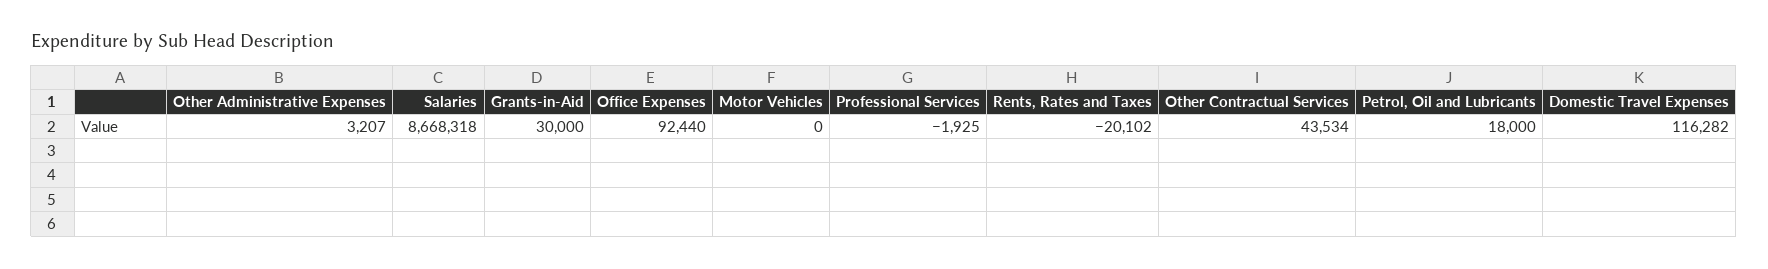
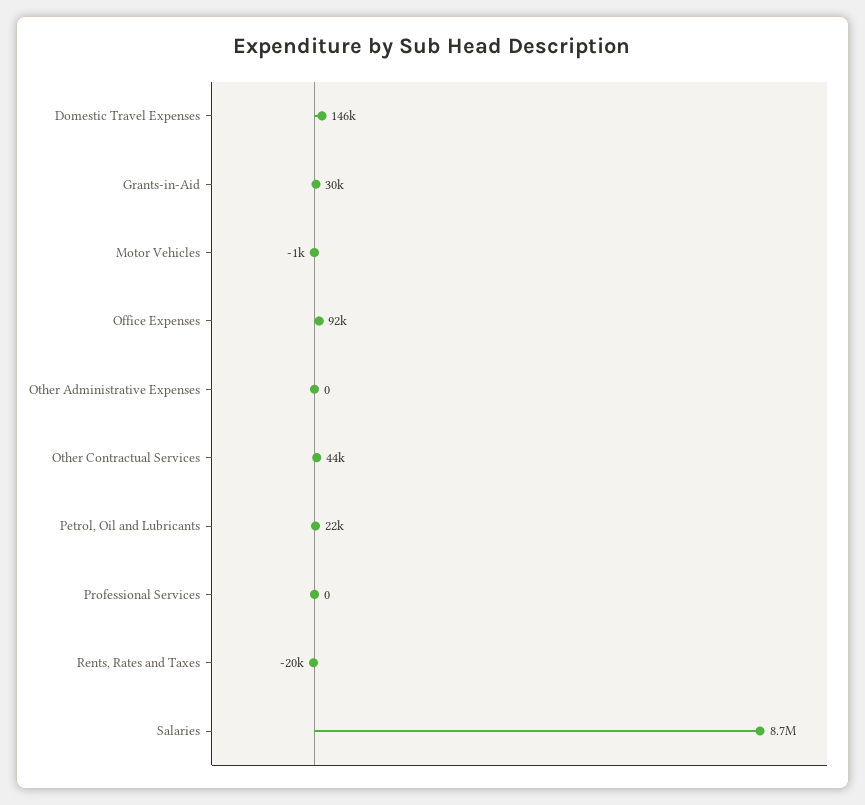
  {
-   "Other Administrative Expenses": 3207,
+   "Other Administrative Expenses": 0,
    "Salaries": 8668318,
    "Grants-in-Aid": 30000,
    "Office Expenses": 92440,
-   "Motor Vehicles": 0,
+   "Motor Vehicles": -1000,
-   "Professional Services": -1925,
+   "Professional Services": 0,
    "Rents, Rates and Taxes": -20102,
    "Other Contractual Services": 43534,
-   "Petrol, Oil and Lubricants": 18000,
+   "Petrol, Oil and Lubricants": 22000,
-   "Domestic Travel Expenses": 116282
+   "Domestic Travel Expenses": 146000
  }

